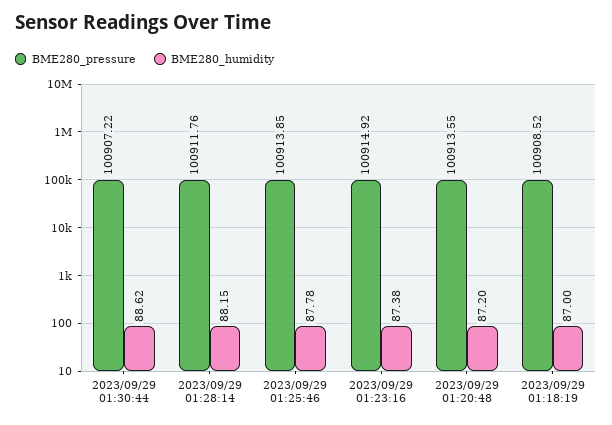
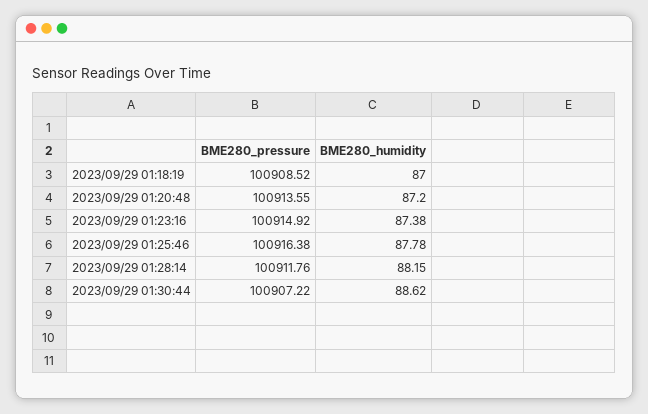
  {
    "BME280_pressure": {
      "2023/09/29 01:30:44": 100907.22,
      "2023/09/29 01:28:14": 100911.76,
-     "2023/09/29 01:25:46": 100913.85,
+     "2023/09/29 01:25:46": 100916.38,
      "2023/09/29 01:23:16": 100914.92,
      "2023/09/29 01:20:48": 100913.55,
      "2023/09/29 01:18:19": 100908.52
    },
    "BME280_humidity": {
      "2023/09/29 01:30:44": 88.62,
      "2023/09/29 01:28:14": 88.15,
      "2023/09/29 01:25:46": 87.78,
      "2023/09/29 01:23:16": 87.38,
      "2023/09/29 01:20:48": 87.2,
      "2023/09/29 01:18:19": 87
    }
  }

